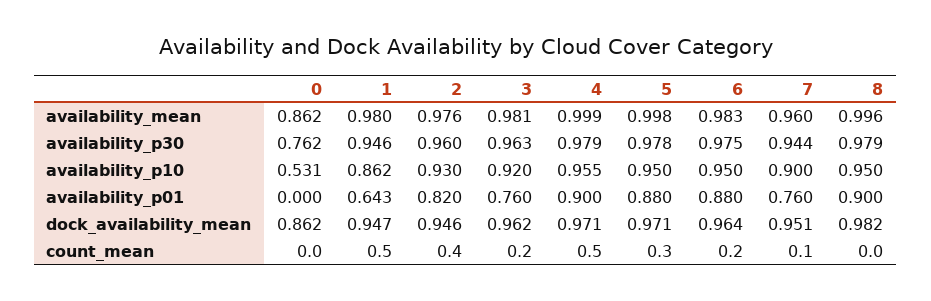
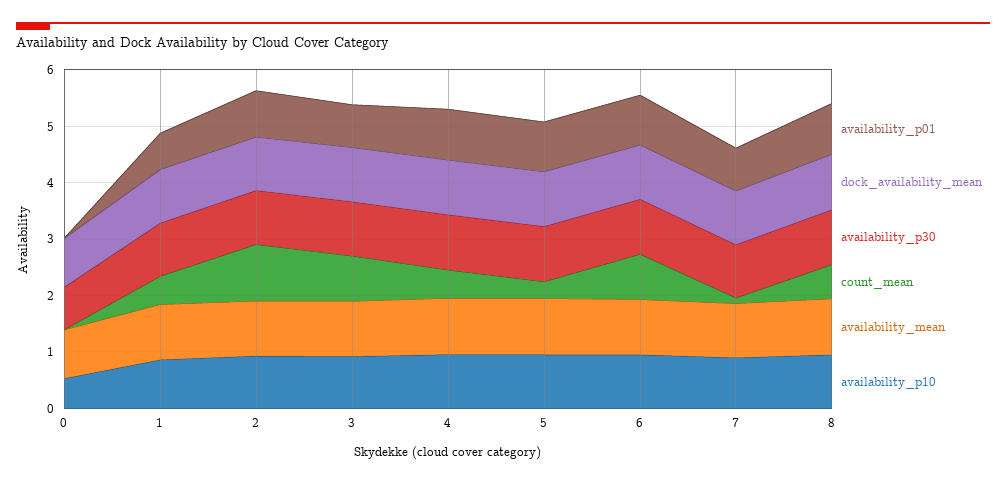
  {
    "availability_mean": {
      "0": 0.862,
      "1": 0.98,
      "2": 0.976,
      "3": 0.981,
      "4": 0.999,
      "5": 0.998,
      "6": 0.983,
      "7": 0.96,
      "8": 0.996
    },
    "availability_p30": {
      "0": 0.762,
      "1": 0.946,
      "2": 0.96,
      "3": 0.963,
      "4": 0.979,
      "5": 0.978,
      "6": 0.975,
      "7": 0.944,
      "8": 0.979
    },
    "availability_p10": {
      "0": 0.531,
      "1": 0.862,
      "2": 0.93,
      "3": 0.92,
      "4": 0.955,
      "5": 0.95,
      "6": 0.95,
      "7": 0.9,
      "8": 0.95
    },
    "availability_p01": {
      "0": 0,
      "1": 0.643,
      "2": 0.82,
      "3": 0.76,
      "4": 0.9,
      "5": 0.88,
      "6": 0.88,
      "7": 0.76,
      "8": 0.9
    },
    "dock_availability_mean": {
      "0": 0.862,
      "1": 0.947,
      "2": 0.946,
      "3": 0.962,
      "4": 0.971,
      "5": 0.971,
      "6": 0.964,
      "7": 0.951,
      "8": 0.982
    },
    "count_mean": {
      "0": 0,
      "1": 0.5,
-     "2": 0.4,
+     "2": 1,
-     "3": 0.2,
+     "3": 0.8,
      "4": 0.5,
      "5": 0.3,
-     "6": 0.2,
+     "6": 0.8,
      "7": 0.1,
-     "8": 0
+     "8": 0.6
    }
  }

